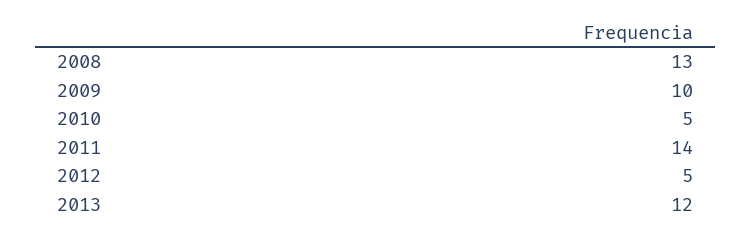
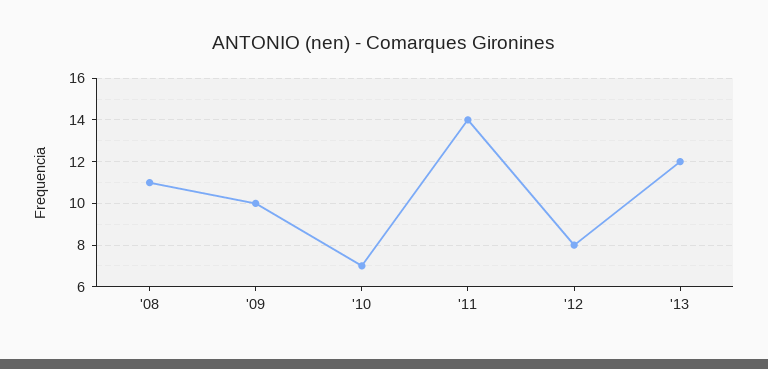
  {
-   "2008": 13,
+   "2008": 11,
    "2009": 10,
-   "2010": 5,
+   "2010": 7,
    "2011": 14,
-   "2012": 5,
+   "2012": 8,
    "2013": 12
  }

